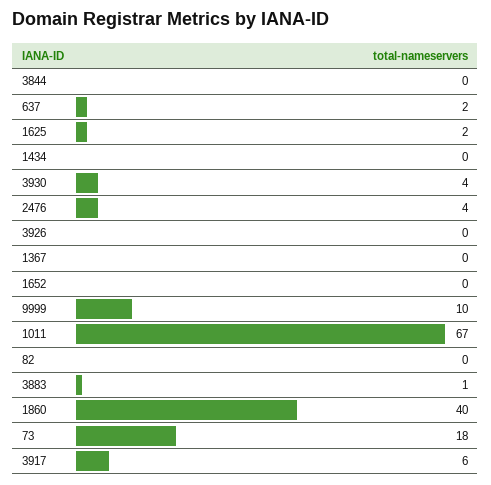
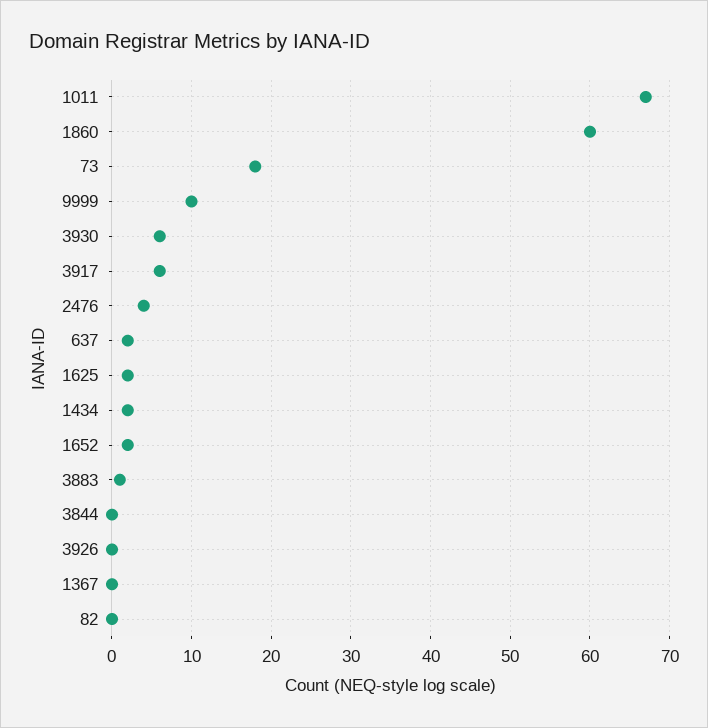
  {
    "3844": 0,
    "637": 2,
    "1625": 2,
-   "1434": 0,
+   "1434": 2,
-   "3930": 4,
+   "3930": 6,
    "2476": 4,
    "3926": 0,
    "1367": 0,
-   "1652": 0,
+   "1652": 2,
    "9999": 10,
    "1011": 67,
    "82": 0,
    "3883": 1,
-   "1860": 40,
+   "1860": 60,
    "73": 18,
    "3917": 6
  }

